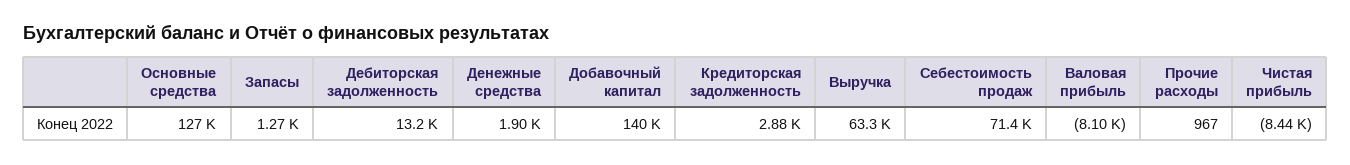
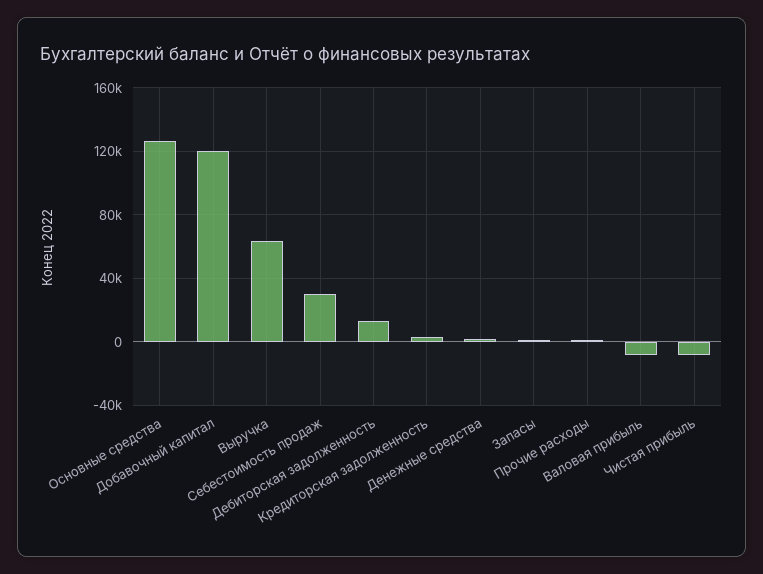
  {
    "Основные средства": 127000,
    "Запасы": 1270,
    "Дебиторская задолженность": 13200,
    "Денежные средства": 1900,
-   "Добавочный капитал": 140000,
+   "Добавочный капитал": 120000,
    "Кредиторская задолженность": 2880,
    "Выручка": 63300,
-   "Себестоимость продаж": 71400,
+   "Себестоимость продаж": 30000,
    "Валовая прибыль": -8100,
    "Прочие расходы": 967,
    "Чистая прибыль": -8440
  }

